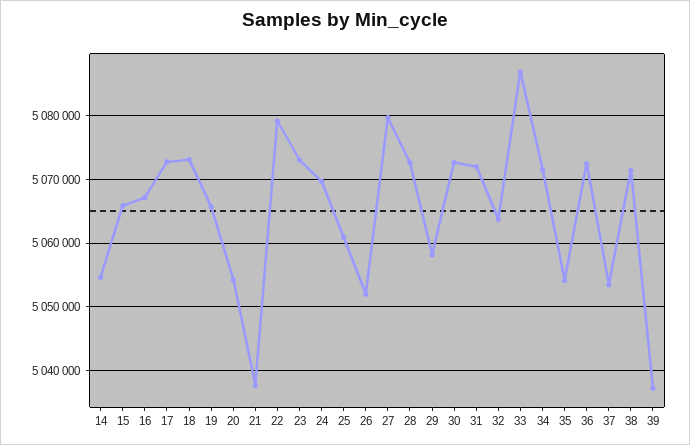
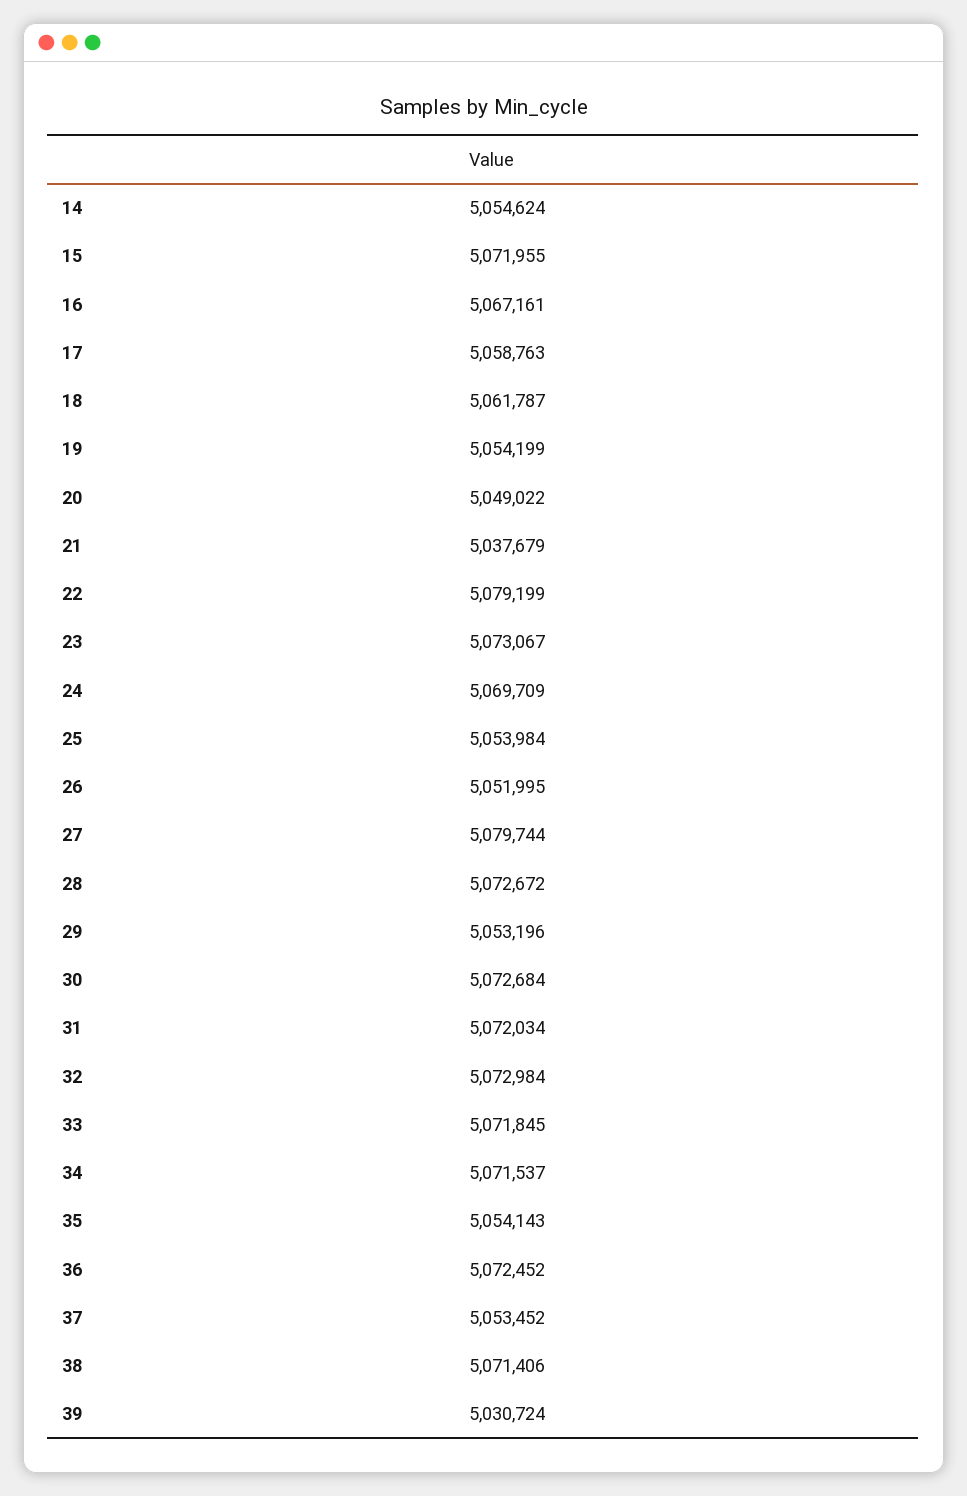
  {
    "14": 5054624,
-   "15": 5066000,
+   "15": 5071955,
    "16": 5067161,
-   "17": 5073000,
+   "17": 5058763,
-   "18": 5073000,
+   "18": 5061787,
-   "19": 5066000,
+   "19": 5054199,
-   "20": 5054000,
+   "20": 5049022,
    "21": 5037679,
    "22": 5079199,
    "23": 5073067,
    "24": 5069709,
-   "25": 5061000,
+   "25": 5053984,
    "26": 5051995,
    "27": 5079744,
    "28": 5072672,
-   "29": 5058000,
+   "29": 5053196,
    "30": 5072684,
    "31": 5072034,
-   "32": 5064000,
+   "32": 5072984,
-   "33": 5087000,
+   "33": 5071845,
    "34": 5071537,
    "35": 5054143,
    "36": 5072452,
    "37": 5053452,
    "38": 5071406,
-   "39": 5037000
+   "39": 5030724
  }

